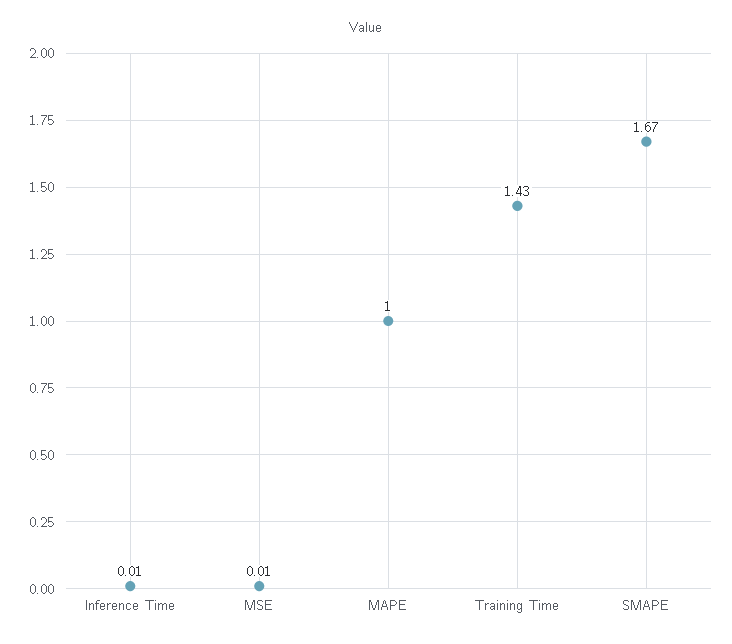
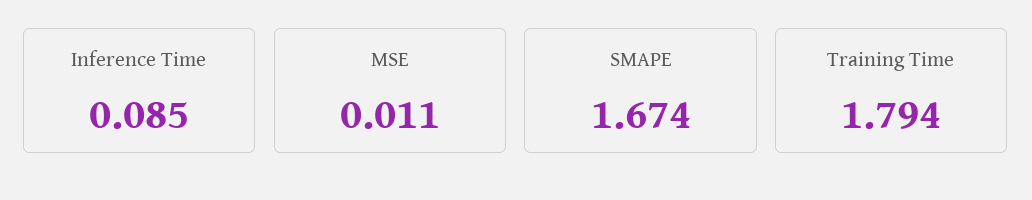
  {
-   "Inference Time": 0.01,
+   "Inference Time": 0.085,
    "MSE": 0.011,
-   "MAPE": 1,
-   "Training Time": 1.43,
+   "Training Time": 1.794,
    "SMAPE": 1.674
  }

